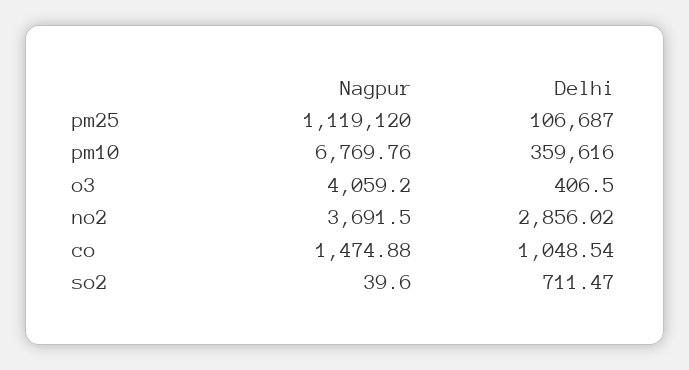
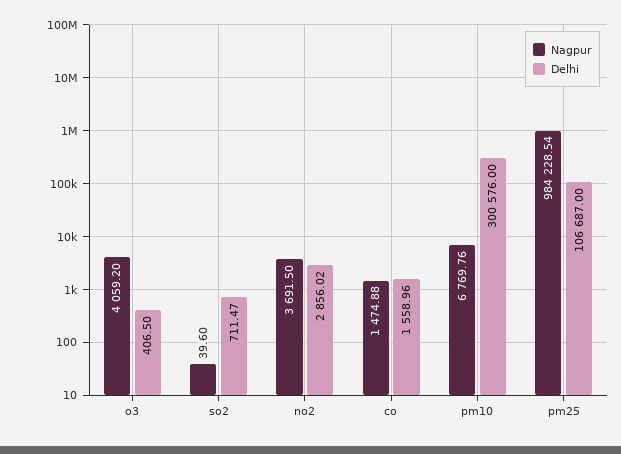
  {
    "Nagpur": {
-     "pm25": 1119120,
+     "pm25": 984228.54,
      "pm10": 6769.76,
      "o3": 4059.2,
      "no2": 3691.5,
      "co": 1474.88,
      "so2": 39.6
    },
    "Delhi": {
      "pm25": 106687,
-     "pm10": 359616,
+     "pm10": 300576,
      "o3": 406.5,
      "no2": 2856.02,
-     "co": 1048.54,
+     "co": 1558.96,
      "so2": 711.47
    }
  }

